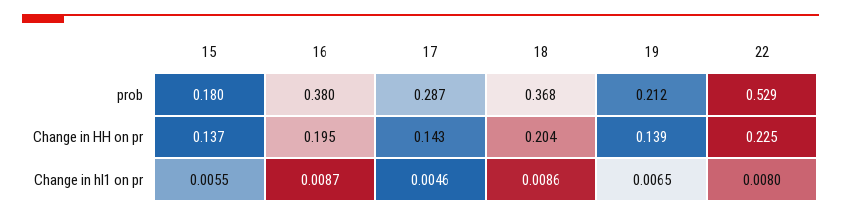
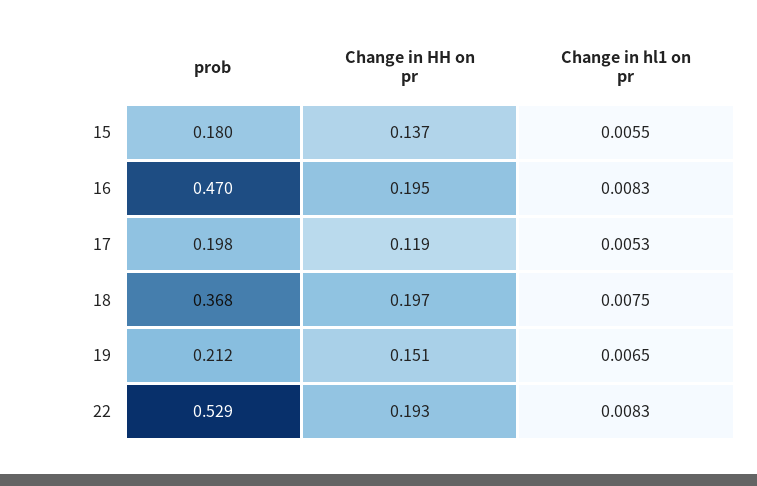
  {
    "15": {
      "prob": 0.18,
      "Change in HH on pr": 0.137,
      "Change in hl1 on pr": 0.0055
    },
    "16": {
-     "prob": 0.38,
+     "prob": 0.47,
      "Change in HH on pr": 0.195,
-     "Change in hl1 on pr": 0.0087
+     "Change in hl1 on pr": 0.0083
    },
    "17": {
-     "prob": 0.287,
+     "prob": 0.198,
-     "Change in HH on pr": 0.143,
+     "Change in HH on pr": 0.119,
-     "Change in hl1 on pr": 0.0046
+     "Change in hl1 on pr": 0.0053
    },
    "18": {
      "prob": 0.368,
-     "Change in HH on pr": 0.204,
+     "Change in HH on pr": 0.197,
-     "Change in hl1 on pr": 0.0086
+     "Change in hl1 on pr": 0.0075
    },
    "19": {
      "prob": 0.212,
-     "Change in HH on pr": 0.139,
+     "Change in HH on pr": 0.151,
      "Change in hl1 on pr": 0.0065
    },
    "22": {
      "prob": 0.529,
-     "Change in HH on pr": 0.225,
+     "Change in HH on pr": 0.193,
-     "Change in hl1 on pr": 0.008
+     "Change in hl1 on pr": 0.0083
    }
  }

